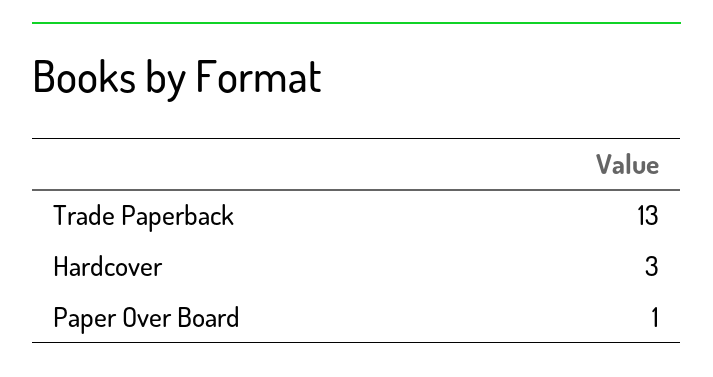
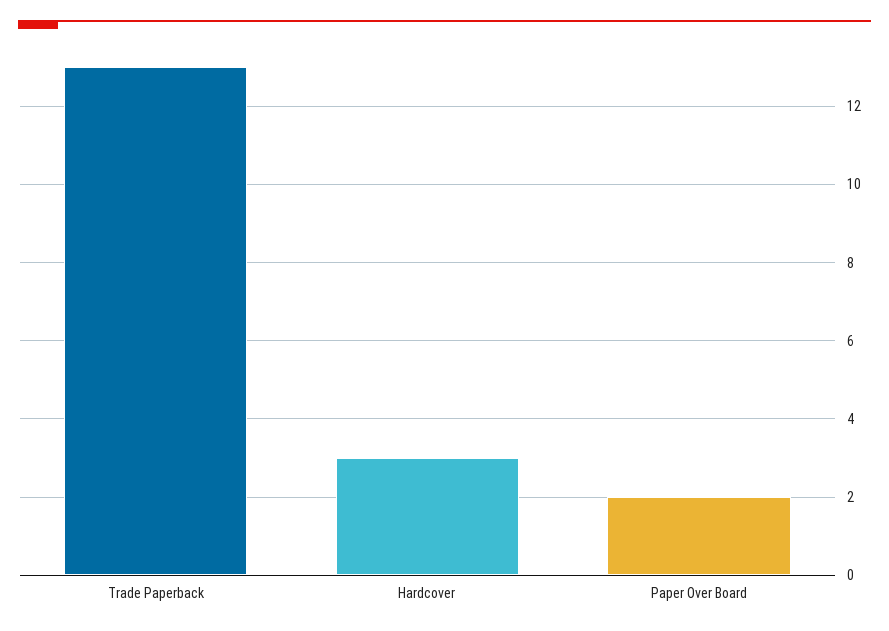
  {
    "Trade Paperback": 13,
    "Hardcover": 3,
-   "Paper Over Board": 1
+   "Paper Over Board": 2
  }

